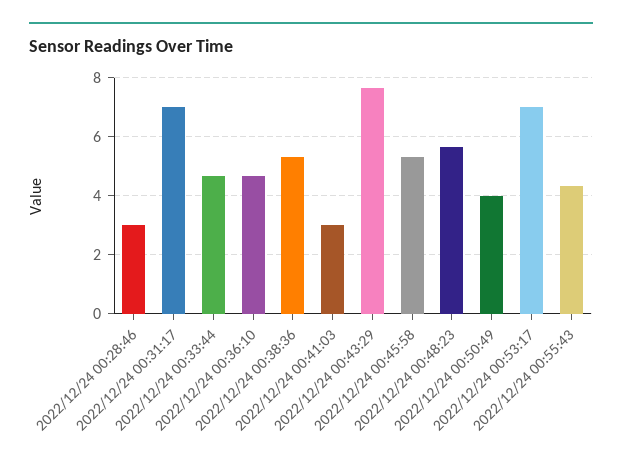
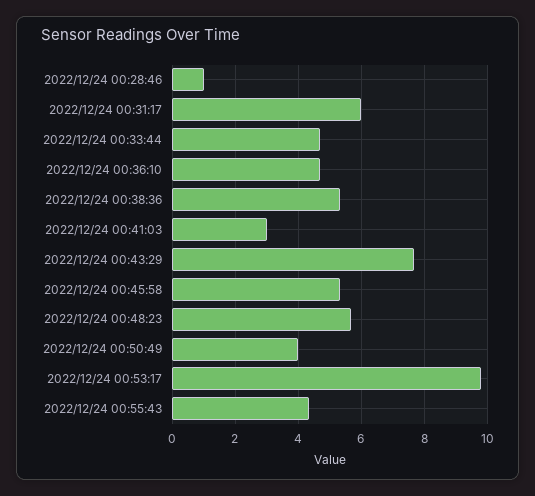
  {
-   "2022/12/24 00:28:46": 3,
+   "2022/12/24 00:28:46": 1,
-   "2022/12/24 00:31:17": 7,
+   "2022/12/24 00:31:17": 6,
    "2022/12/24 00:33:44": 4.6,
    "2022/12/24 00:36:10": 4.6,
    "2022/12/24 00:38:36": 5.4,
    "2022/12/24 00:41:03": 3,
    "2022/12/24 00:43:29": 7.6,
    "2022/12/24 00:45:58": 5.4,
    "2022/12/24 00:48:23": 5.6,
    "2022/12/24 00:50:49": 4,
-   "2022/12/24 00:53:17": 7,
+   "2022/12/24 00:53:17": 9.8,
    "2022/12/24 00:55:43": 4.4
  }

